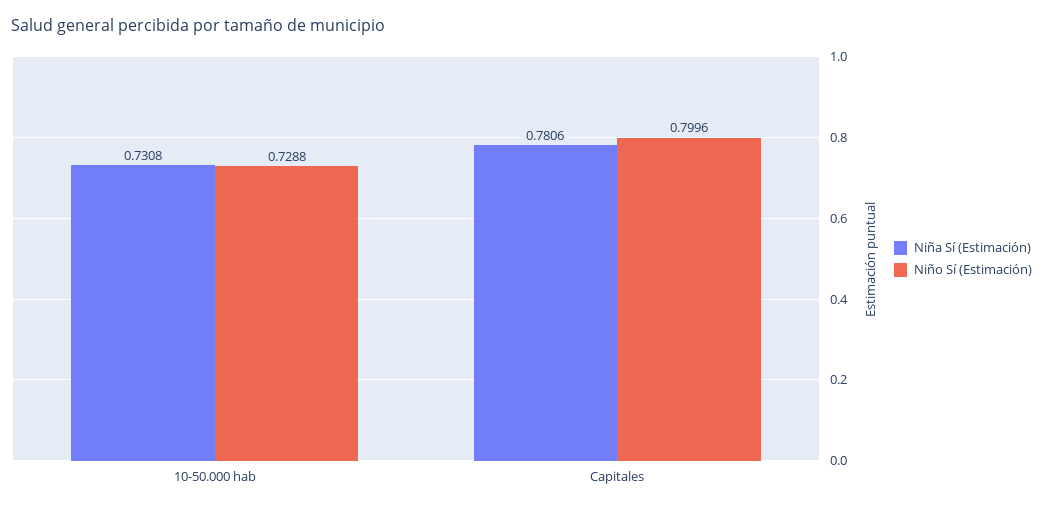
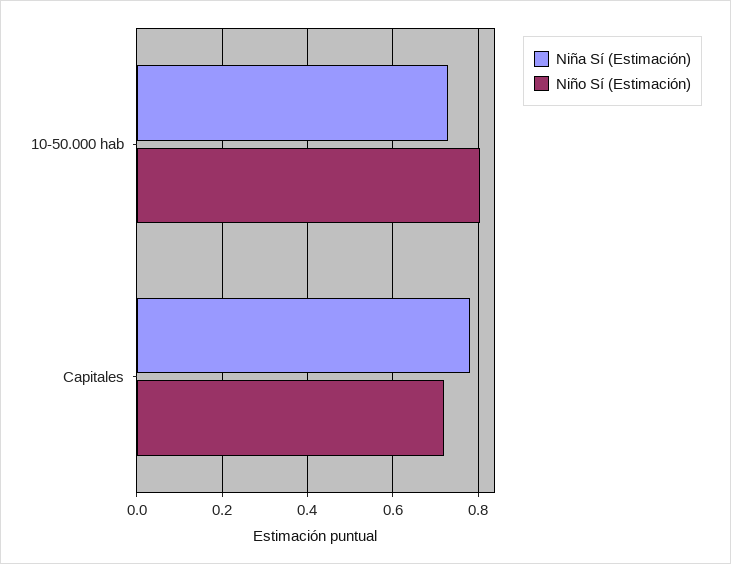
  {
    "Niña Sí (Estimación)": {
      "10-50.000 hab": 0.7308,
      "Capitales": 0.7806
    },
    "Niño Sí (Estimación)": {
-     "10-50.000 hab": 0.7288,
+     "10-50.000 hab": 0.8,
-     "Capitales": 0.7996
+     "Capitales": 0.72
    }
  }

